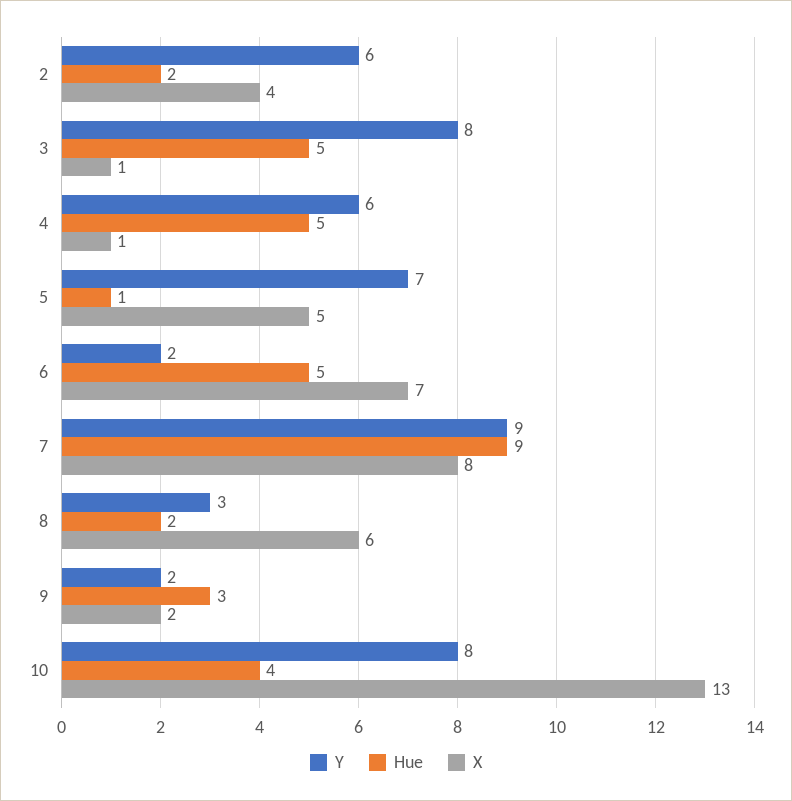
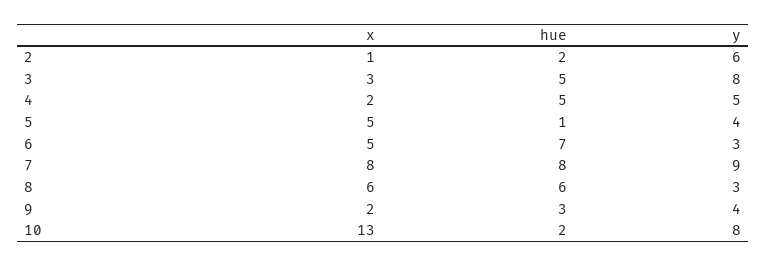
  {
    "Y": {
      "2": 6,
      "3": 8,
-     "4": 6,
+     "4": 5,
-     "5": 7,
+     "5": 4,
-     "6": 2,
+     "6": 3,
      "7": 9,
      "8": 3,
-     "9": 2,
+     "9": 4,
      "10": 8
    },
    "Hue": {
      "2": 2,
      "3": 5,
      "4": 5,
      "5": 1,
-     "6": 5,
+     "6": 7,
-     "7": 9,
+     "7": 8,
-     "8": 2,
+     "8": 6,
      "9": 3,
-     "10": 4
+     "10": 2
    },
    "X": {
-     "2": 4,
+     "2": 1,
-     "3": 1,
+     "3": 3,
-     "4": 1,
+     "4": 2,
      "5": 5,
-     "6": 7,
+     "6": 5,
      "7": 8,
      "8": 6,
      "9": 2,
      "10": 13
    }
  }

